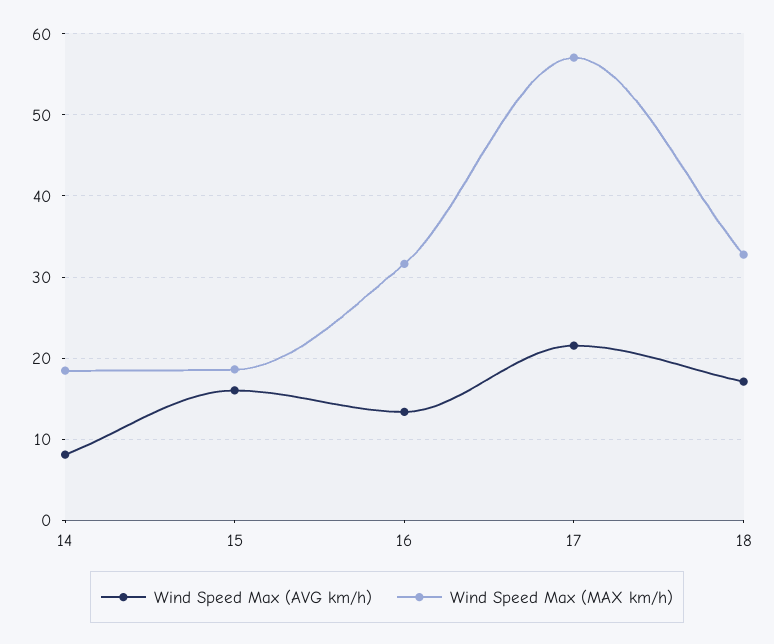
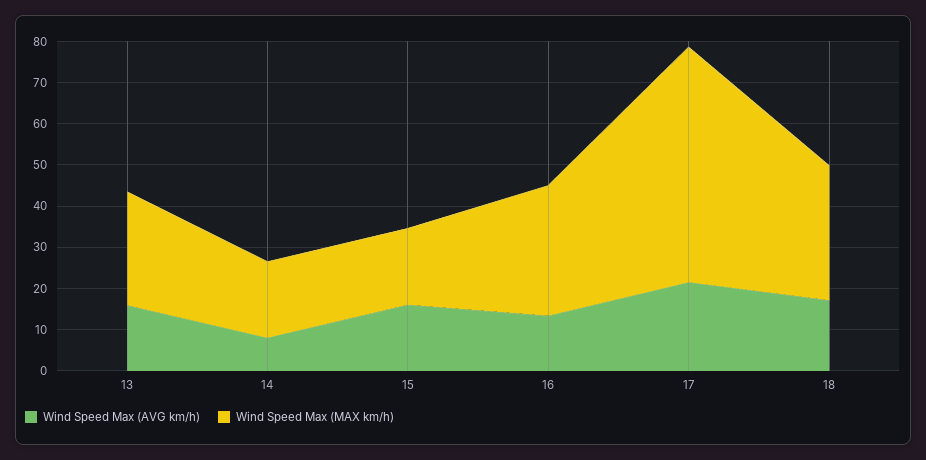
  {
    "Wind Speed Max (AVG km/h)": {
      "14": 8,
      "15": 16,
      "16": 13,
      "17": 22,
-     "18": 17
+     "18": 17,
+     "13": 16
    },
    "Wind Speed Max (MAX km/h)": {
      "14": 18,
      "15": 19,
      "16": 32,
      "17": 57,
-     "18": 33
+     "18": 33,
+     "13": 28
    }
  }

